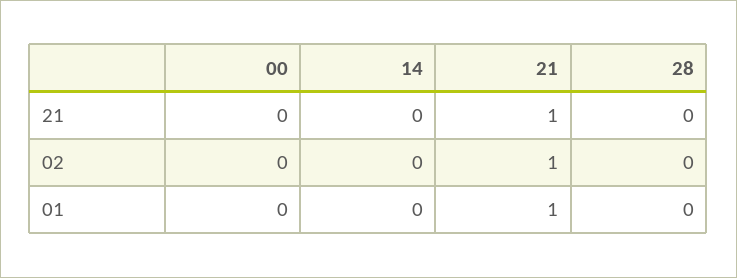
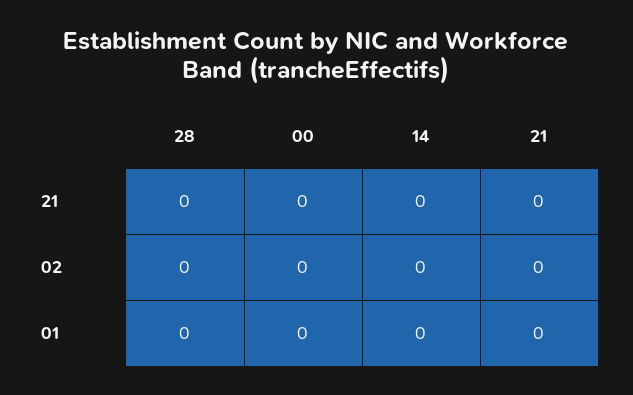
  {
    "00": {
      "21": 0,
      "02": 0,
      "01": 0
    },
    "14": {
      "21": 0,
      "02": 0,
      "01": 0
    },
    "21": {
-     "21": 1,
+     "21": 0,
-     "02": 1,
+     "02": 0,
-     "01": 1
+     "01": 0
    },
    "28": {
      "21": 0,
      "02": 0,
      "01": 0
    }
  }

